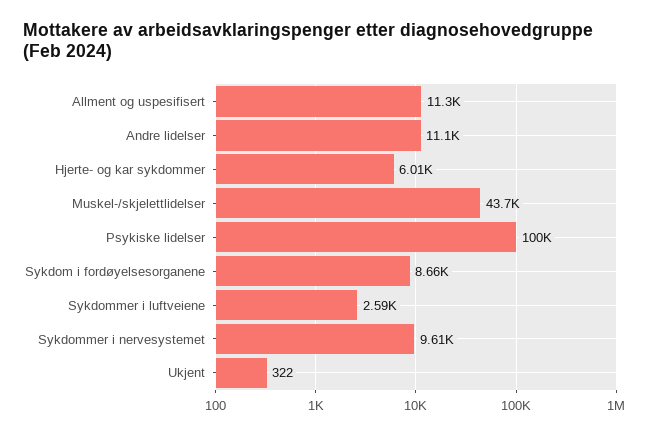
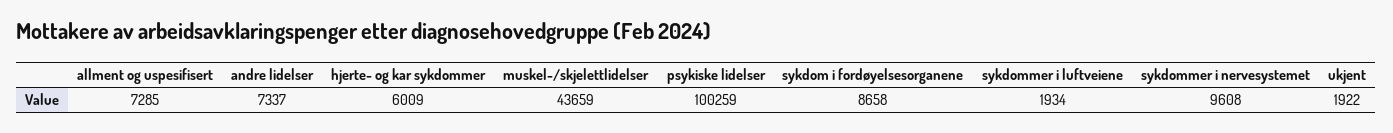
  {
-   "Allment og uspesifisert": 11300,
+   "Allment og uspesifisert": 7285,
-   "Andre lidelser": 11100,
+   "Andre lidelser": 7337,
    "Hjerte- og kar sykdommer": 6009,
    "Muskel-/skjelettlidelser": 43659,
    "Psykiske lidelser": 100259,
    "Sykdom i fordøyelsesorganene": 8658,
-   "Sykdommer i luftveiene": 2590,
+   "Sykdommer i luftveiene": 1934,
    "Sykdommer i nervesystemet": 9608,
-   "Ukjent": 322
+   "Ukjent": 1922
  }

